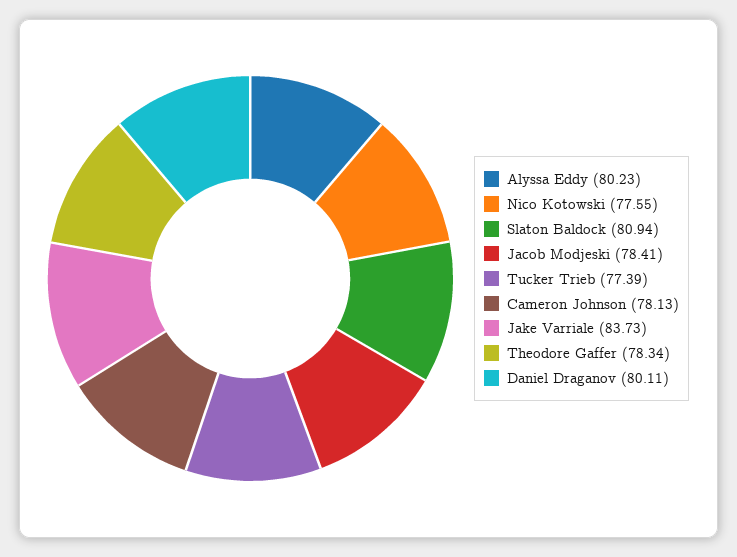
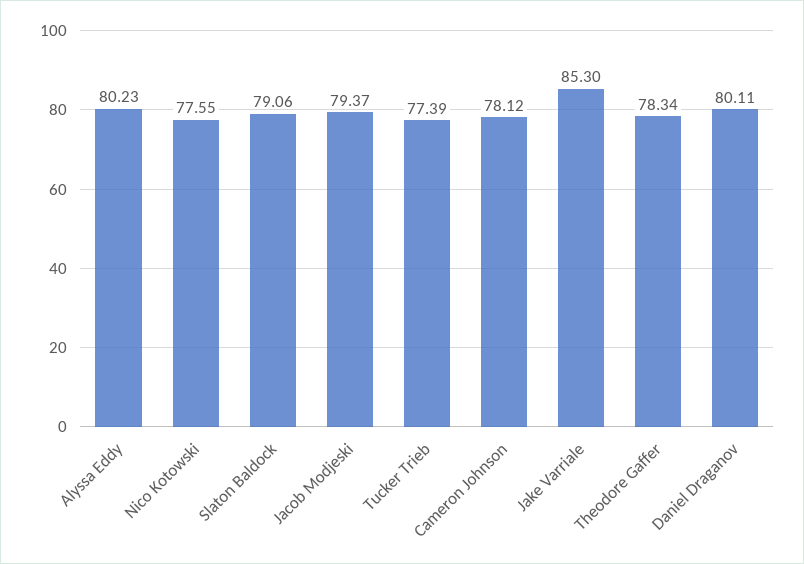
  {
    "Alyssa Eddy": 80.23,
    "Nico Kotowski": 77.55,
-   "Slaton Baldock": 80.94,
+   "Slaton Baldock": 79.06,
-   "Jacob Modjeski": 78.41,
+   "Jacob Modjeski": 79.37,
    "Tucker Trieb": 77.39,
-   "Cameron Johnson": 78.13,
+   "Cameron Johnson": 78.12,
-   "Jake Varriale": 83.73,
+   "Jake Varriale": 85.3,
    "Theodore Gaffer": 78.34,
    "Daniel Draganov": 80.11
  }

